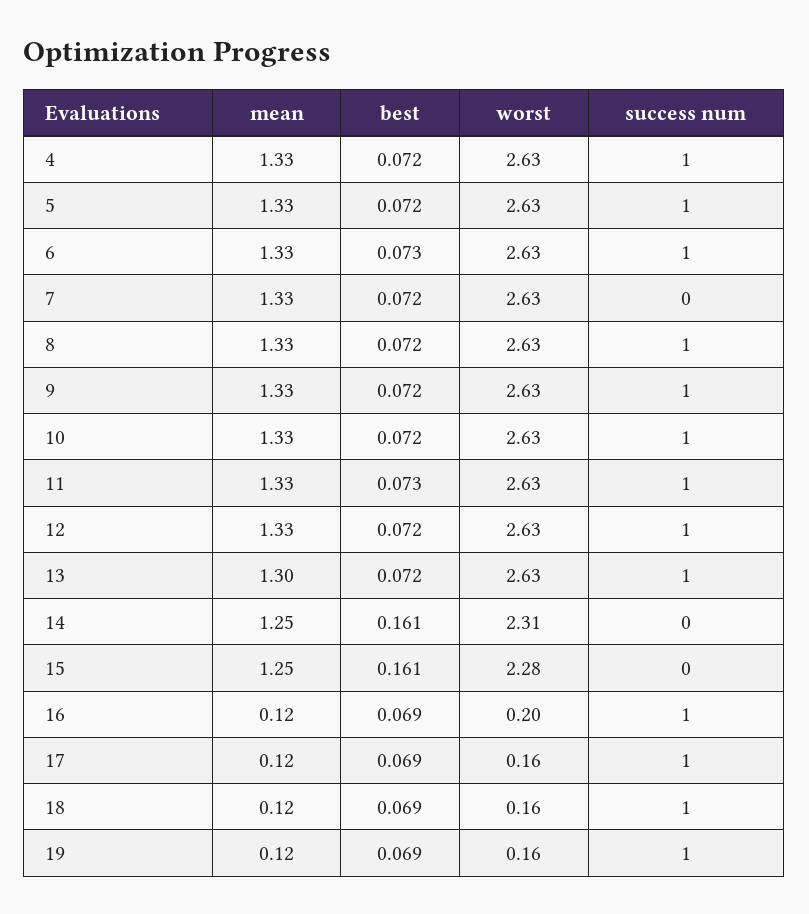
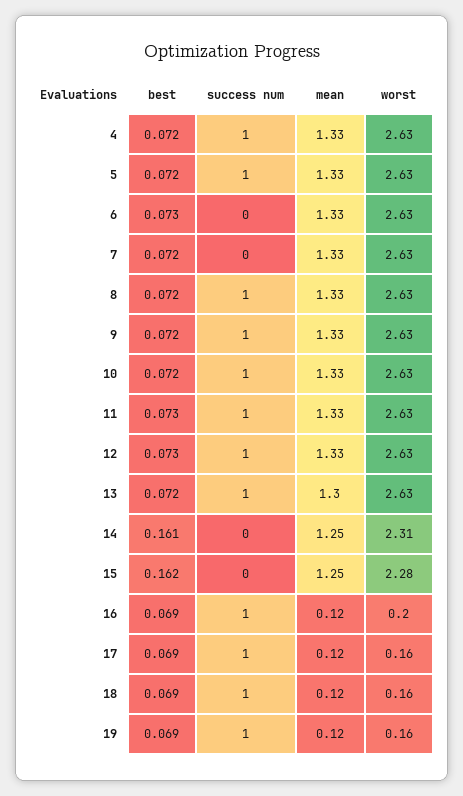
  {
    "mean": {
      "4": 1.33,
      "5": 1.33,
      "6": 1.33,
      "7": 1.33,
      "8": 1.33,
      "9": 1.33,
      "10": 1.33,
      "11": 1.33,
      "12": 1.33,
      "13": 1.3,
      "14": 1.25,
      "15": 1.25,
      "16": 0.12,
      "17": 0.12,
      "18": 0.12,
      "19": 0.12
    },
    "best": {
      "4": 0.072,
      "5": 0.072,
      "6": 0.073,
      "7": 0.072,
      "8": 0.072,
      "9": 0.072,
      "10": 0.072,
      "11": 0.073,
-     "12": 0.072,
+     "12": 0.073,
      "13": 0.072,
      "14": 0.161,
-     "15": 0.161,
+     "15": 0.162,
      "16": 0.069,
      "17": 0.069,
      "18": 0.069,
      "19": 0.069
    },
    "worst": {
      "4": 2.63,
      "5": 2.63,
      "6": 2.63,
      "7": 2.63,
      "8": 2.63,
      "9": 2.63,
      "10": 2.63,
      "11": 2.63,
      "12": 2.63,
      "13": 2.63,
      "14": 2.31,
      "15": 2.28,
      "16": 0.2,
      "17": 0.16,
      "18": 0.16,
      "19": 0.16
    },
    "success num": {
      "4": 1,
      "5": 1,
-     "6": 1,
+     "6": 0,
      "7": 0,
      "8": 1,
      "9": 1,
      "10": 1,
      "11": 1,
      "12": 1,
      "13": 1,
      "14": 0,
      "15": 0,
      "16": 1,
      "17": 1,
      "18": 1,
      "19": 1
    }
  }

